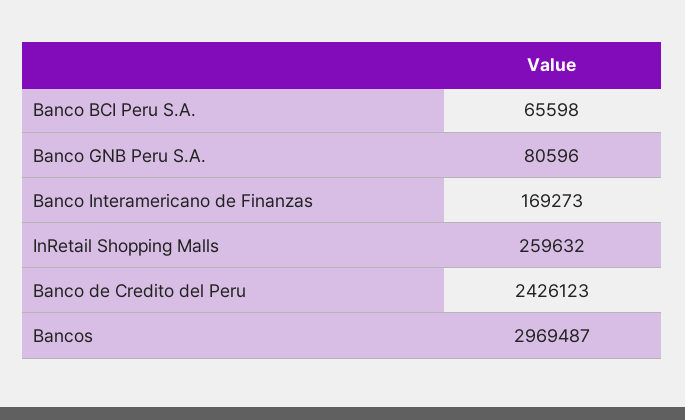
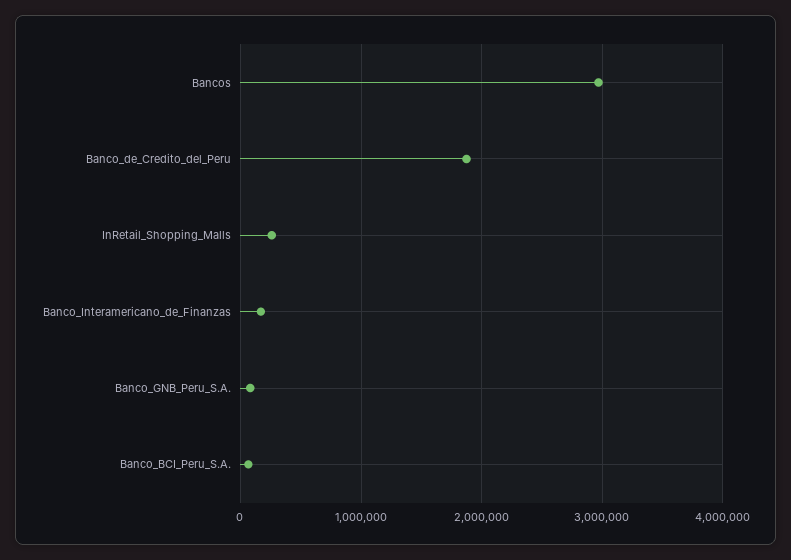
  {
    "Banco BCI Peru S.A.": 65598,
    "Banco GNB Peru S.A.": 80596,
    "Banco Interamericano de Finanzas": 169273,
    "InRetail Shopping Malls": 259632,
-   "Banco de Credito del Peru": 2426123,
+   "Banco de Credito del Peru": 1900000,
    "Bancos": 2969487
  }

